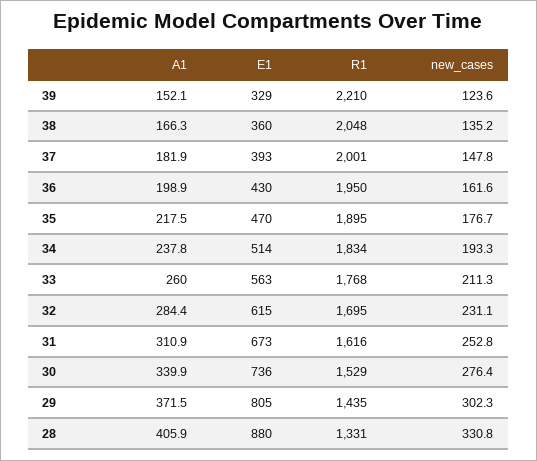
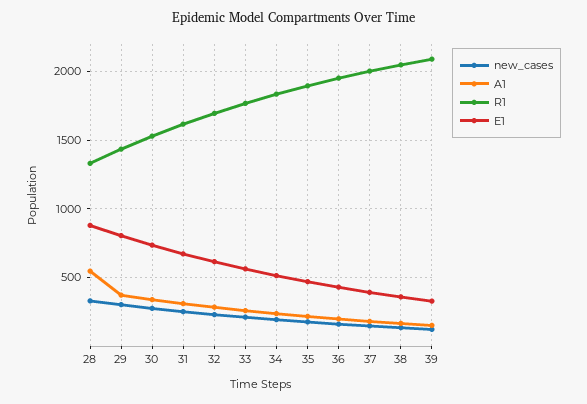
  {
    "A1": {
      "39": 152.1,
      "38": 166.3,
      "37": 181.9,
      "36": 198.9,
      "35": 217.5,
      "34": 237.8,
      "33": 260,
      "32": 284.4,
      "31": 310.9,
      "30": 339.9,
      "29": 371.5,
-     "28": 405.9
+     "28": 550
    },
    "E1": {
      "39": 329,
      "38": 360,
      "37": 393,
      "36": 430,
      "35": 470,
      "34": 514,
      "33": 563,
      "32": 615,
      "31": 673,
      "30": 736,
      "29": 805,
      "28": 880
    },
    "R1": {
-     "39": 2210,
+     "39": 2100,
      "38": 2048,
      "37": 2001,
      "36": 1950,
      "35": 1895,
      "34": 1834,
      "33": 1768,
      "32": 1695,
      "31": 1616,
      "30": 1529,
      "29": 1435,
      "28": 1331
    },
    "new_cases": {
      "39": 123.6,
      "38": 135.2,
      "37": 147.8,
      "36": 161.6,
      "35": 176.7,
      "34": 193.3,
      "33": 211.3,
      "32": 231.1,
      "31": 252.8,
      "30": 276.4,
      "29": 302.3,
      "28": 330.8
    }
  }

